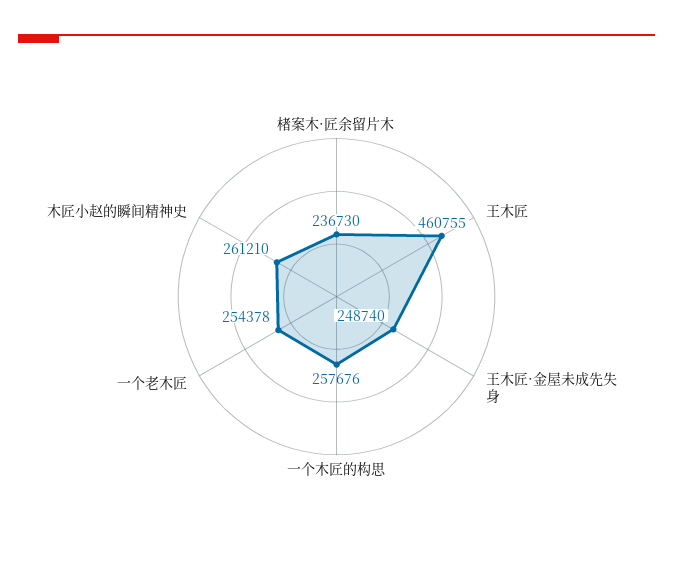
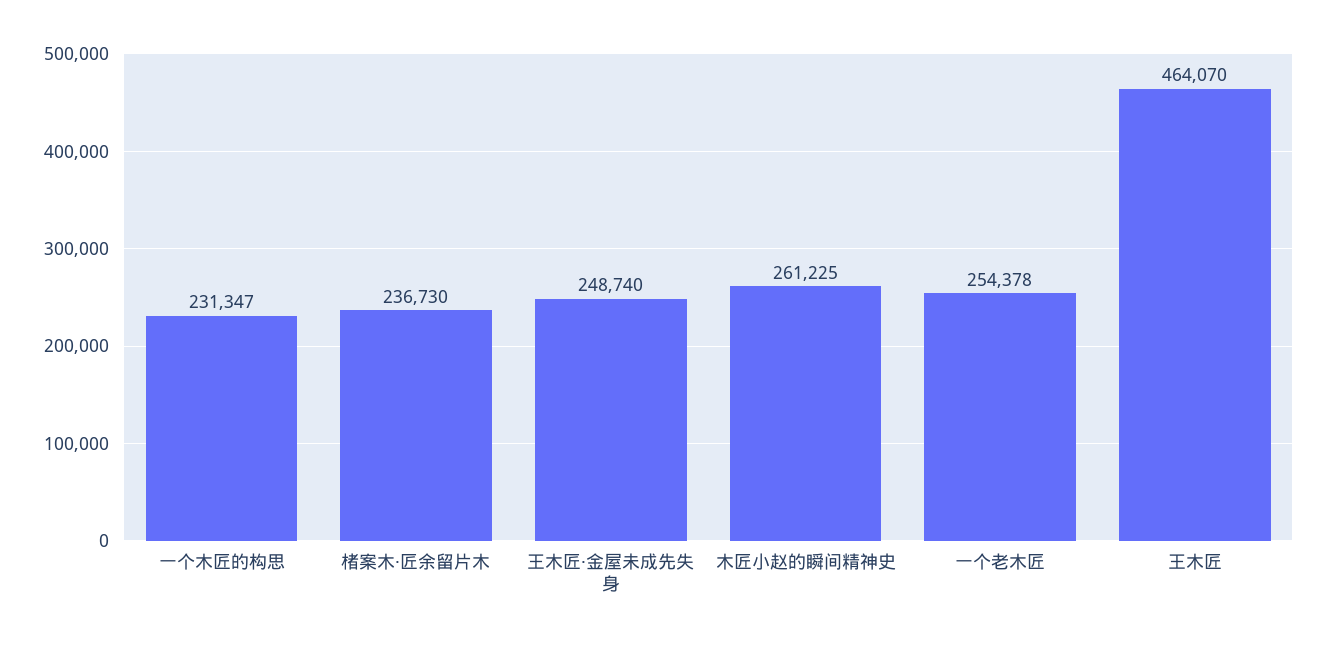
  {
    "楮案木·匠余留片木": 236730,
-   "王木匠": 460755,
+   "王木匠": 464070,
    "王木匠·金屋未成先失身": 248740,
-   "一个木匠的构思": 257676,
+   "一个木匠的构思": 231347,
    "一个老木匠": 254378,
-   "木匠小赵的瞬间精神史": 261210
+   "木匠小赵的瞬间精神史": 261225
  }

